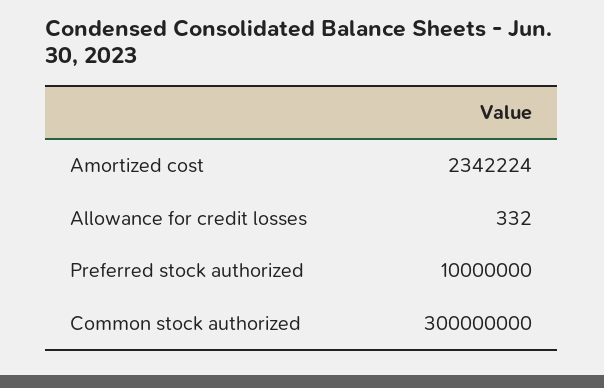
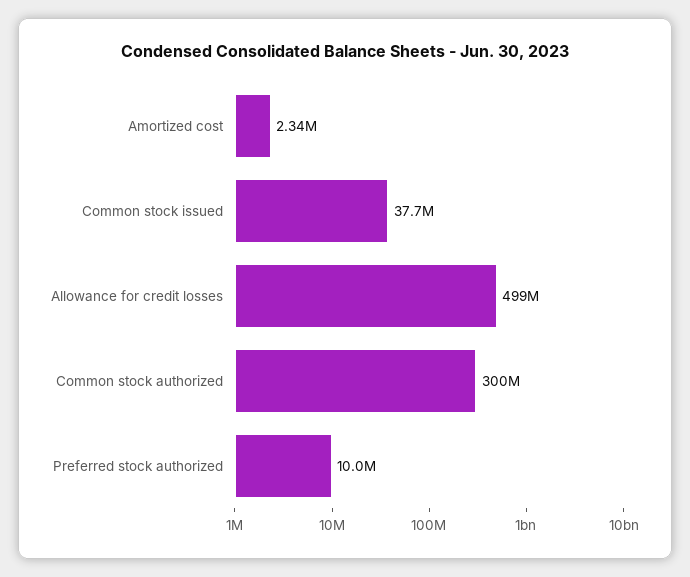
  {
    "Amortized cost": 2342224,
-   "Allowance for credit losses": 332,
+   "Allowance for credit losses": 499000000,
    "Preferred stock authorized": 10000000,
-   "Common stock authorized": 300000000
+   "Common stock authorized": 300000000,
+   "Common stock issued": 37700000
  }

